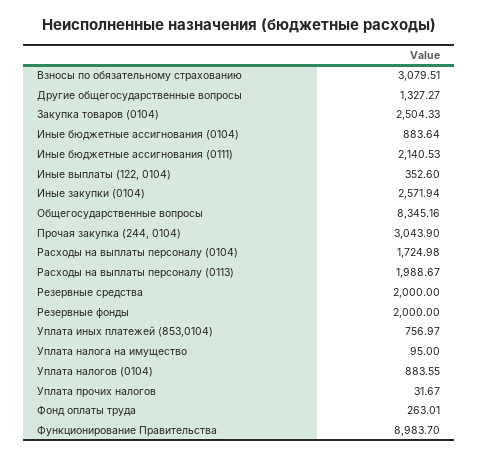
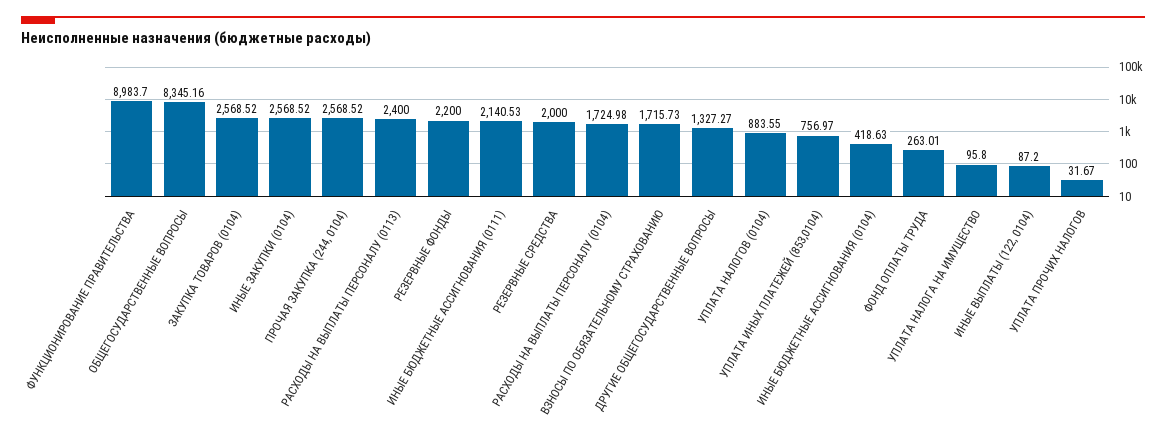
  {
-   "Взносы по обязательному страхованию": 3079.51,
+   "Взносы по обязательному страхованию": 1715.73,
    "Другие общегосударственные вопросы": 1327.27,
-   "Закупка товаров (0104)": 2504.33,
+   "Закупка товаров (0104)": 2568.52,
-   "Иные бюджетные ассигнования (0104)": 883.64,
+   "Иные бюджетные ассигнования (0104)": 418.63,
    "Иные бюджетные ассигнования (0111)": 2140.53,
-   "Иные выплаты (122, 0104)": 352.6,
+   "Иные выплаты (122, 0104)": 87.2,
-   "Иные закупки (0104)": 2571.94,
+   "Иные закупки (0104)": 2568.52,
    "Общегосударственные вопросы": 8345.16,
-   "Прочая закупка (244, 0104)": 3043.9,
+   "Прочая закупка (244, 0104)": 2568.52,
    "Расходы на выплаты персоналу (0104)": 1724.98,
-   "Расходы на выплаты персоналу (0113)": 1988.67,
+   "Расходы на выплаты персоналу (0113)": 2400,
    "Резервные средства": 2000,
-   "Резервные фонды": 2000,
+   "Резервные фонды": 2200,
    "Уплата иных платежей (853,0104)": 756.97,
-   "Уплата налога на имущество": 95,
+   "Уплата налога на имущество": 95.8,
    "Уплата налогов (0104)": 883.55,
    "Уплата прочих налогов": 31.67,
    "Фонд оплаты труда": 263.01,
    "Функционирование Правительства": 8983.7
  }

